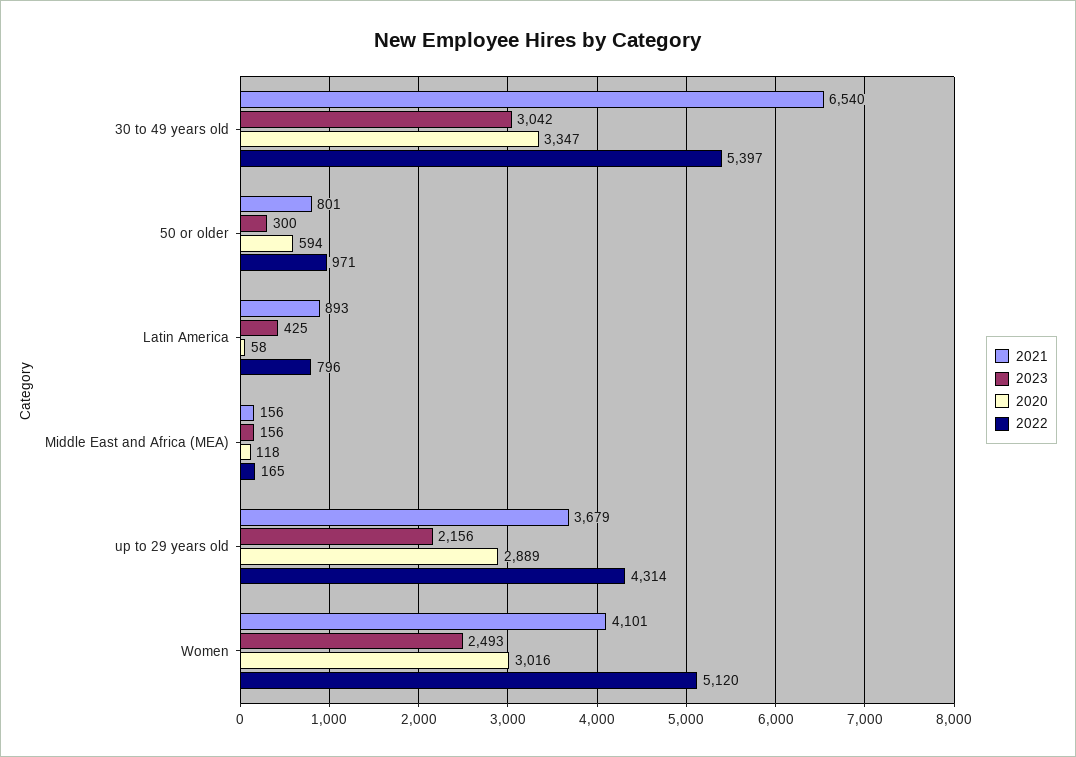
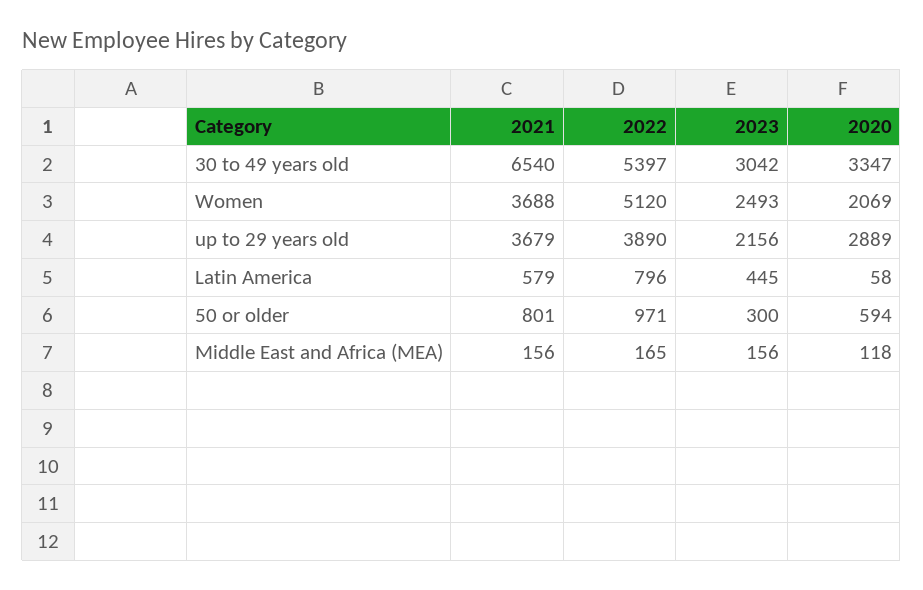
  {
    "2021": {
      "30 to 49 years old": 6540,
      "50 or older": 801,
-     "Latin America": 893,
+     "Latin America": 579,
      "Middle East and Africa (MEA)": 156,
      "up to 29 years old": 3679,
-     "Women": 4101
+     "Women": 3688
    },
    "2023": {
      "30 to 49 years old": 3042,
      "50 or older": 300,
-     "Latin America": 425,
+     "Latin America": 445,
      "Middle East and Africa (MEA)": 156,
      "up to 29 years old": 2156,
      "Women": 2493
    },
    "2020": {
      "30 to 49 years old": 3347,
      "50 or older": 594,
      "Latin America": 58,
      "Middle East and Africa (MEA)": 118,
      "up to 29 years old": 2889,
-     "Women": 3016
+     "Women": 2069
    },
    "2022": {
      "30 to 49 years old": 5397,
      "50 or older": 971,
      "Latin America": 796,
      "Middle East and Africa (MEA)": 165,
-     "up to 29 years old": 4314,
+     "up to 29 years old": 3890,
      "Women": 5120
    }
  }

